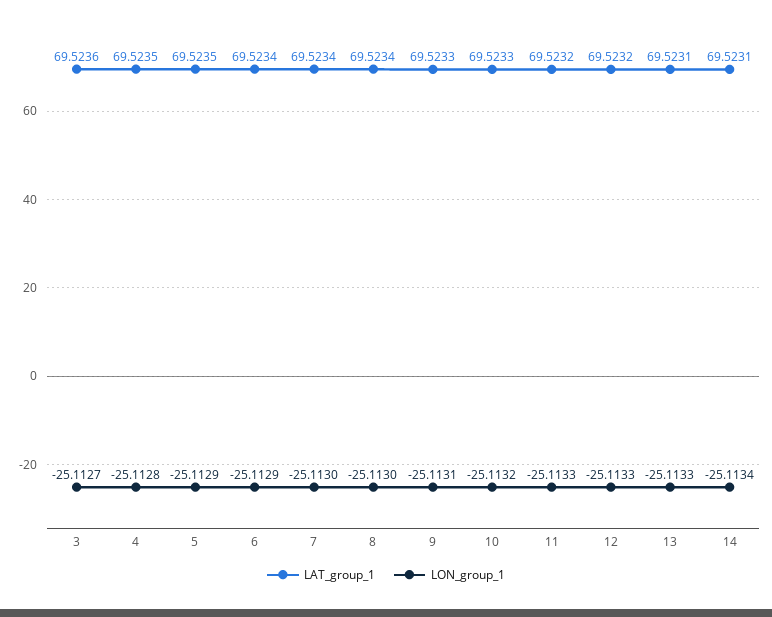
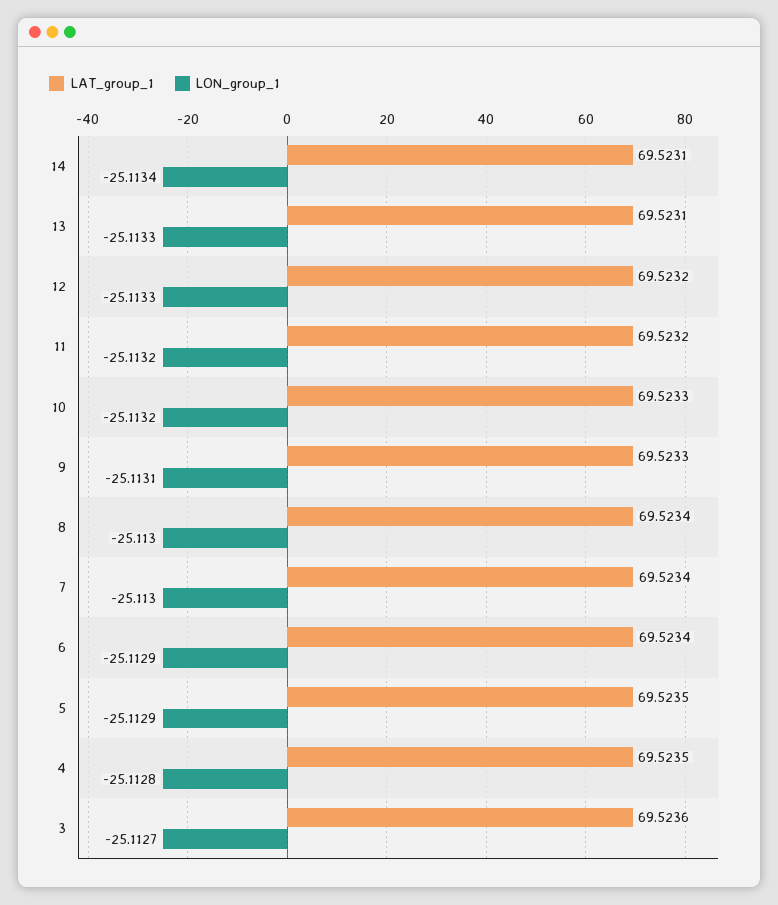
  {
    "LAT_group_1": {
      "3": 69.5236,
      "4": 69.5235,
      "5": 69.5235,
      "6": 69.5234,
      "7": 69.5234,
      "8": 69.5234,
      "9": 69.5233,
      "10": 69.5233,
      "11": 69.5232,
      "12": 69.5232,
      "13": 69.5231,
      "14": 69.5231
    },
    "LON_group_1": {
      "3": -25.1127,
      "4": -25.1128,
      "5": -25.1129,
      "6": -25.1129,
      "7": -25.113,
      "8": -25.113,
      "9": -25.1131,
      "10": -25.1132,
-     "11": -25.1133,
+     "11": -25.1132,
      "12": -25.1133,
      "13": -25.1133,
      "14": -25.1134
    }
  }

